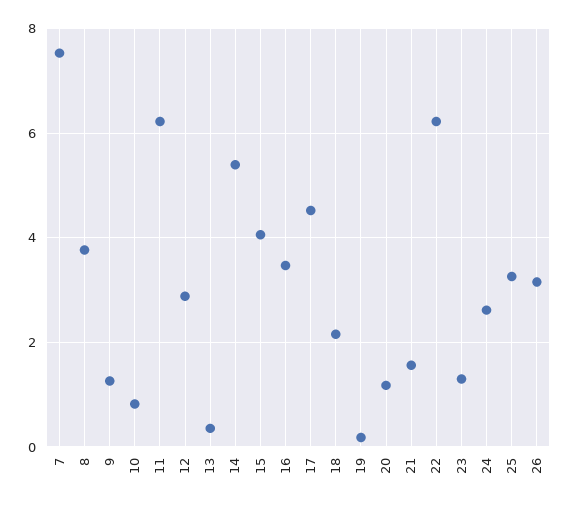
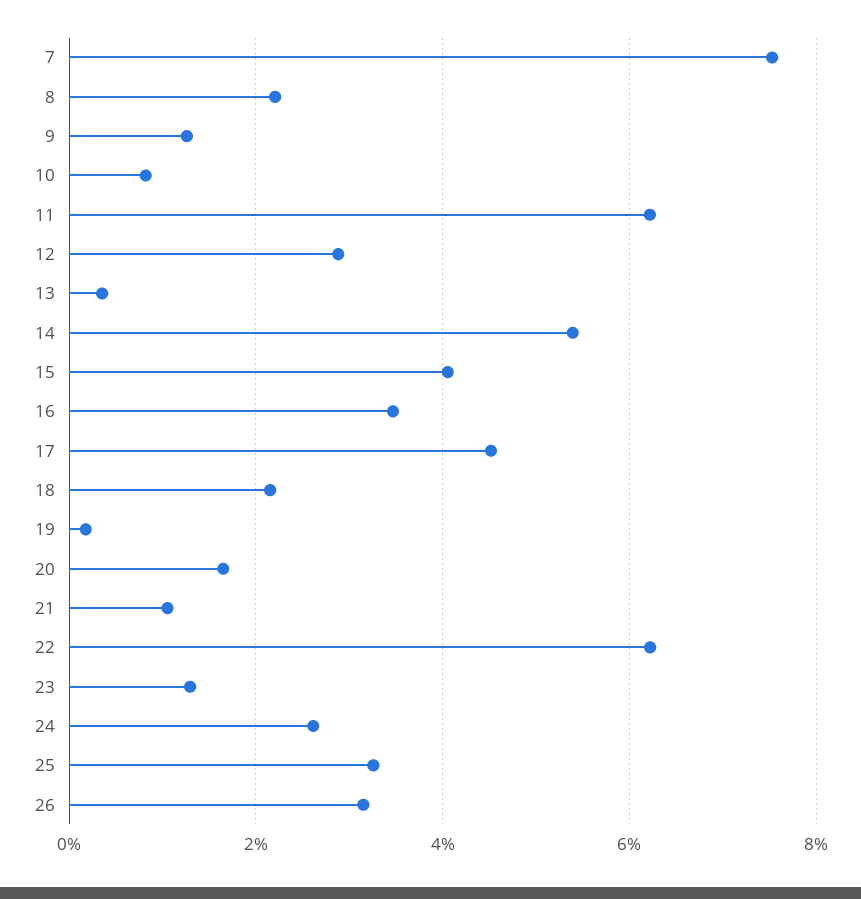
  {
    "7": 7.6,
-   "8": 3.8,
+   "8": 2.2,
    "9": 1.2,
    "10": 0.8,
    "11": 6.2,
    "12": 2.8,
    "13": 0.4,
    "14": 5.4,
    "15": 4,
    "16": 3.4,
    "17": 4.6,
    "18": 2.2,
    "19": 0.2,
-   "20": 1.2,
+   "20": 1.6,
-   "21": 1.6,
+   "21": 1,
    "22": 6.2,
    "23": 1.2,
    "24": 2.6,
    "25": 3.2,
    "26": 3.2
  }

